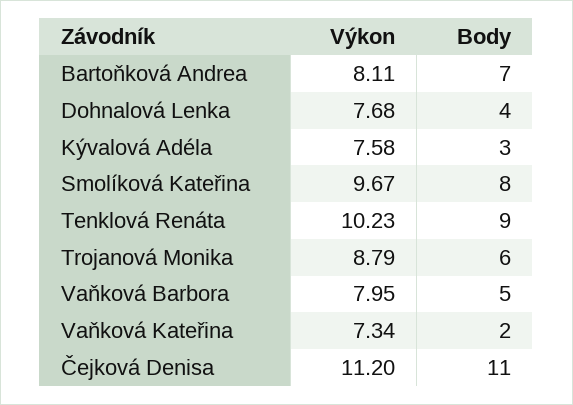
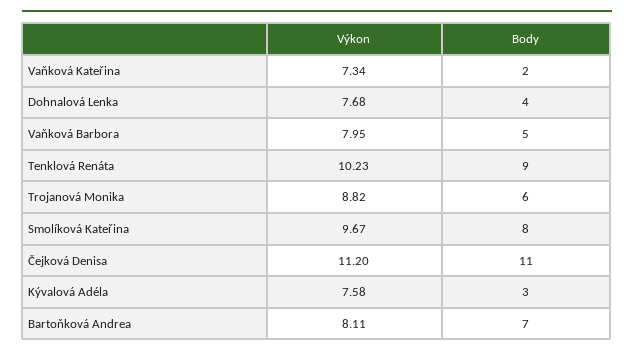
  {
    "Výkon": {
      "Bartoňková Andrea": 8.11,
      "Dohnalová Lenka": 7.68,
      "Kývalová Adéla": 7.58,
      "Smolíková Kateřina": 9.67,
      "Tenklová Renáta": 10.23,
-     "Trojanová Monika": 8.79,
+     "Trojanová Monika": 8.82,
      "Vaňková Barbora": 7.95,
      "Vaňková Kateřina": 7.34,
      "Čejková Denisa": 11.2
    },
    "Body": {
      "Bartoňková Andrea": 7,
      "Dohnalová Lenka": 4,
      "Kývalová Adéla": 3,
      "Smolíková Kateřina": 8,
      "Tenklová Renáta": 9,
      "Trojanová Monika": 6,
      "Vaňková Barbora": 5,
      "Vaňková Kateřina": 2,
      "Čejková Denisa": 11
    }
  }

